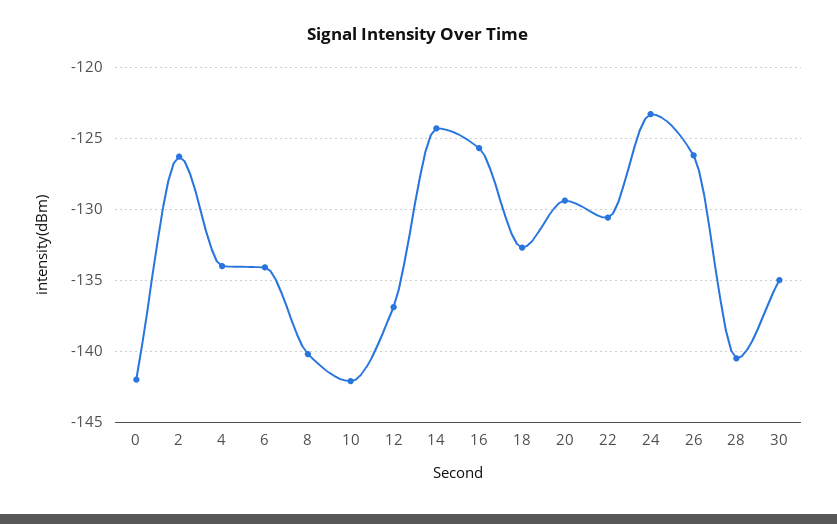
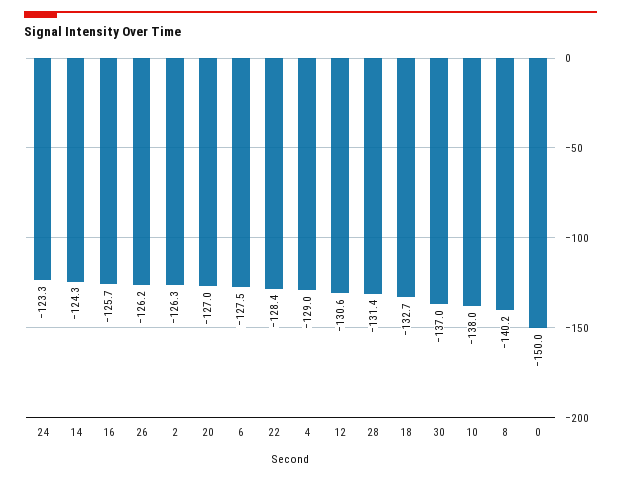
  {
-   "0": -142,
+   "0": -150,
    "2": -126.3,
-   "4": -134,
+   "4": -129,
-   "6": -134,
+   "6": -127.5,
    "8": -140.2,
-   "10": -142,
+   "10": -138,
-   "12": -137,
+   "12": -130.6,
    "14": -124.3,
    "16": -125.7,
    "18": -132.7,
-   "20": -129.5,
+   "20": -127,
-   "22": -130.5,
+   "22": -128.4,
    "24": -123.3,
    "26": -126.2,
-   "28": -140.5,
+   "28": -131.4,
-   "30": -135
+   "30": -137
  }

